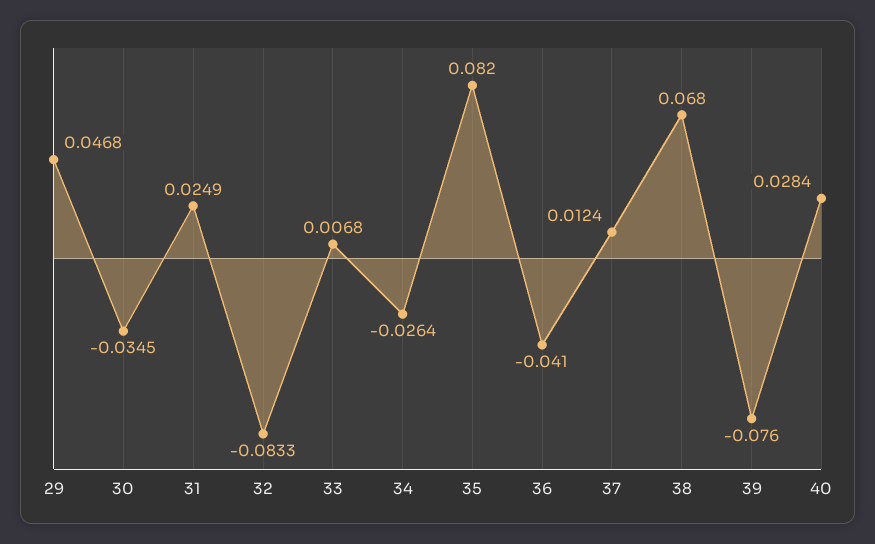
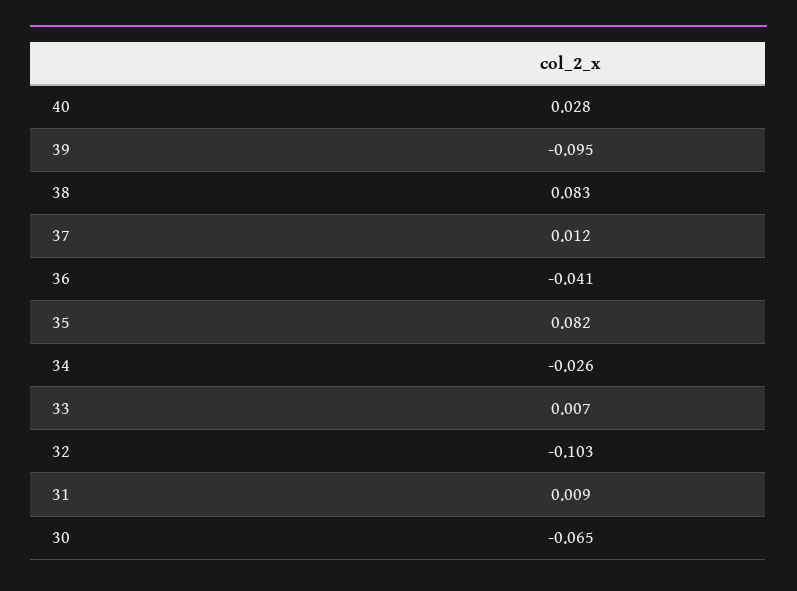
  {
-   "29": 0.0468,
-   "30": -0.0345,
+   "30": -0.065,
-   "31": 0.0249,
+   "31": 0.009,
-   "32": -0.0833,
+   "32": -0.103,
    "33": 0.0068,
    "34": -0.0264,
    "35": 0.082,
    "36": -0.041,
    "37": 0.0124,
-   "38": 0.068,
+   "38": 0.083,
-   "39": -0.076,
+   "39": -0.095,
    "40": 0.0284
  }

